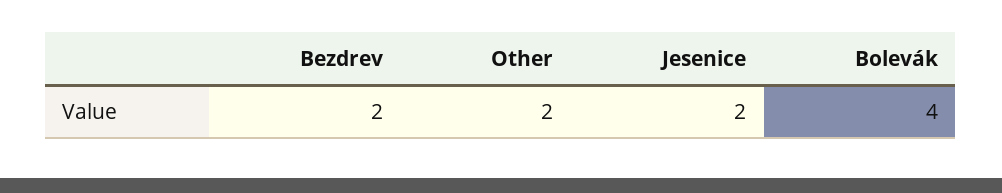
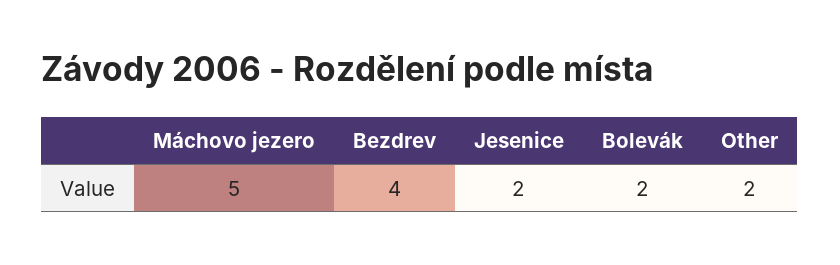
  {
-   "Bezdrev": 2,
+   "Bezdrev": 4,
    "Other": 2,
    "Jesenice": 2,
-   "Bolevák": 4
+   "Bolevák": 2,
+   "Máchovo jezero": 5
  }

